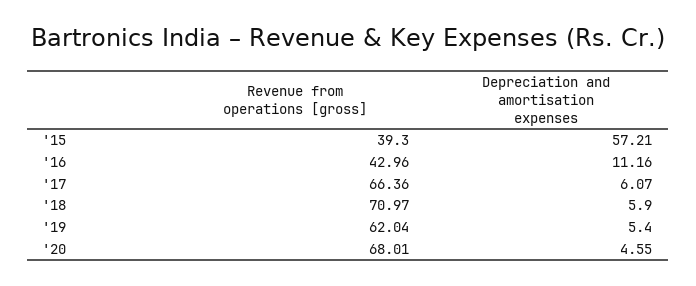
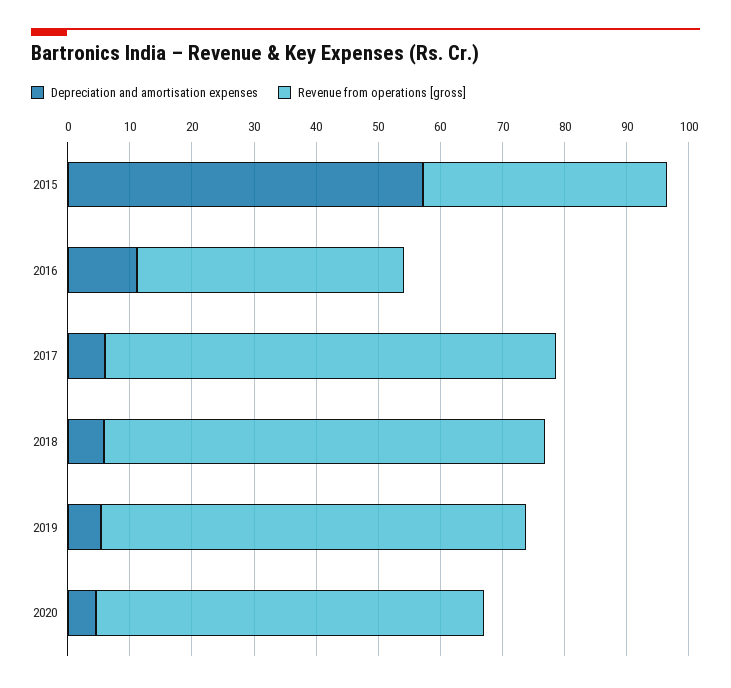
  {
    "Revenue from operations [gross]": {
      "'15": 39.3,
      "'16": 42.96,
-     "'17": 66.36,
+     "'17": 72,
      "'18": 70.97,
-     "'19": 62.04,
+     "'19": 68,
-     "'20": 68.01
+     "'20": 62
    },
    "Depreciation and amortisation expenses": {
      "'15": 57.21,
      "'16": 11.16,
      "'17": 6.07,
      "'18": 5.9,
      "'19": 5.4,
      "'20": 4.55
    }
  }

